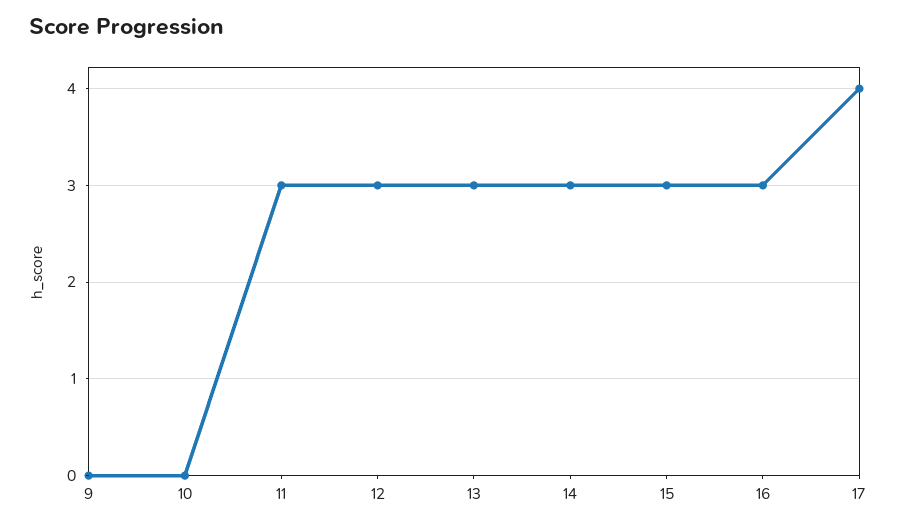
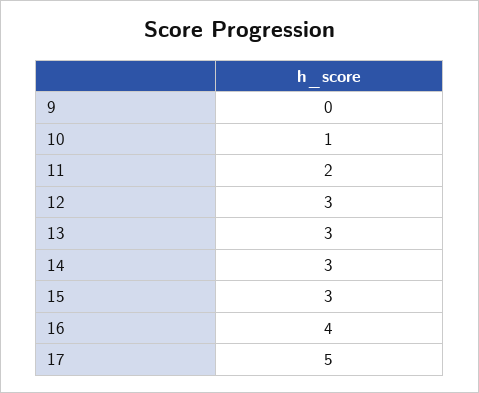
  {
    "9": 0,
-   "10": 0,
+   "10": 1,
-   "11": 3,
+   "11": 2,
    "12": 3,
    "13": 3,
    "14": 3,
    "15": 3,
-   "16": 3,
+   "16": 4,
-   "17": 4
+   "17": 5
  }

